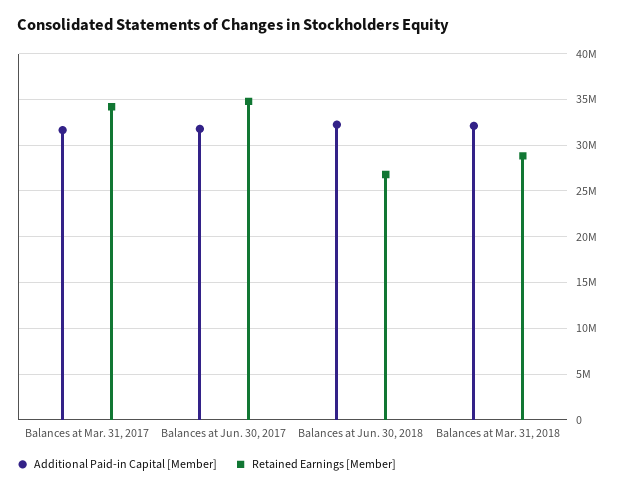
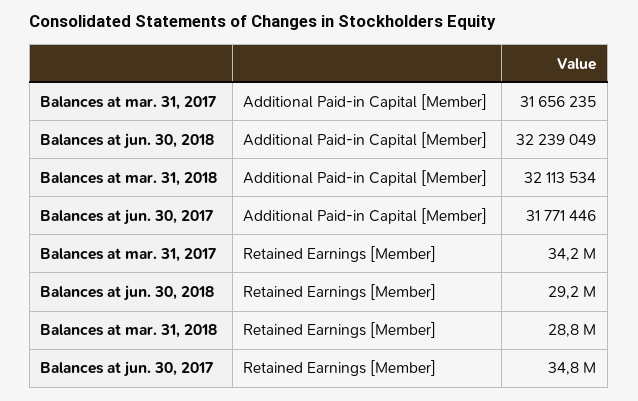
  {
    "Additional Paid-in Capital [Member]": {
      "Balances at Mar. 31, 2017": 31656235,
      "Balances at Jun. 30, 2017": 31771446,
      "Balances at Jun. 30, 2018": 32239049,
      "Balances at Mar. 31, 2018": 32113534
    },
    "Retained Earnings [Member]": {
      "Balances at Mar. 31, 2017": 34200000,
      "Balances at Jun. 30, 2017": 34800000,
-     "Balances at Jun. 30, 2018": 27000000,
+     "Balances at Jun. 30, 2018": 29200000,
      "Balances at Mar. 31, 2018": 28800000
    }
  }

